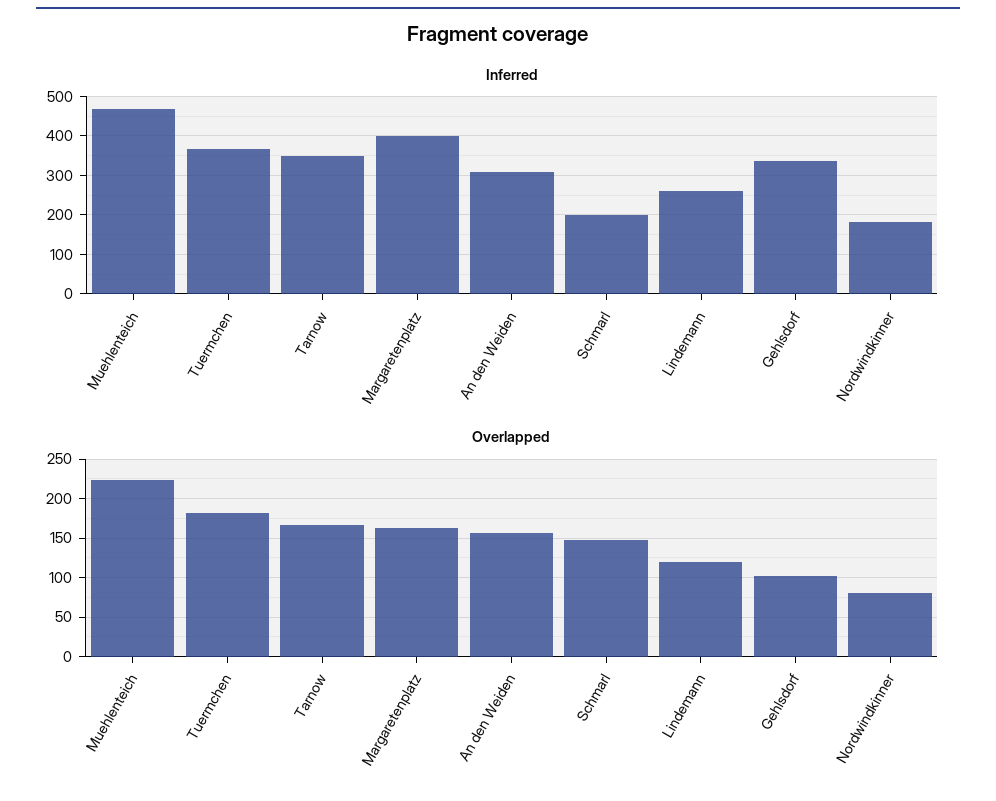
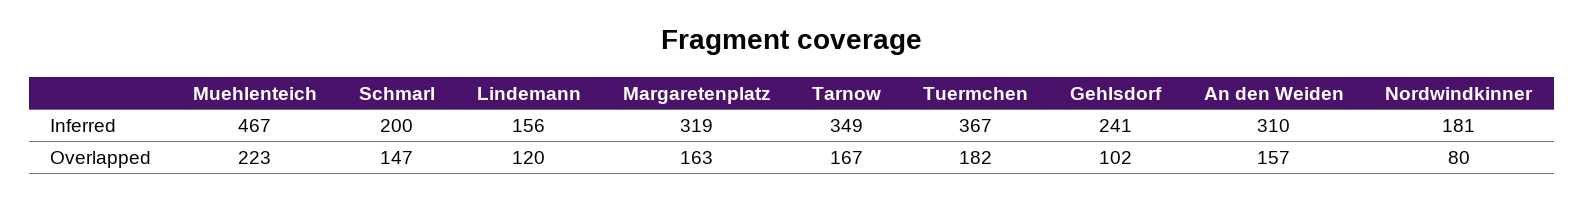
  {
    "Inferred": {
      "Muehlenteich": 467,
      "Tuermchen": 367,
      "Tarnow": 349,
-     "Margaretenplatz": 400,
+     "Margaretenplatz": 319,
      "An den Weiden": 310,
      "Schmarl": 200,
-     "Lindemann": 260,
+     "Lindemann": 156,
-     "Gehlsdorf": 340,
+     "Gehlsdorf": 241,
      "Nordwindkinner": 181
    },
    "Overlapped": {
      "Muehlenteich": 223,
      "Tuermchen": 182,
      "Tarnow": 167,
      "Margaretenplatz": 163,
      "An den Weiden": 157,
      "Schmarl": 147,
      "Lindemann": 120,
      "Gehlsdorf": 102,
      "Nordwindkinner": 80
    }
  }

